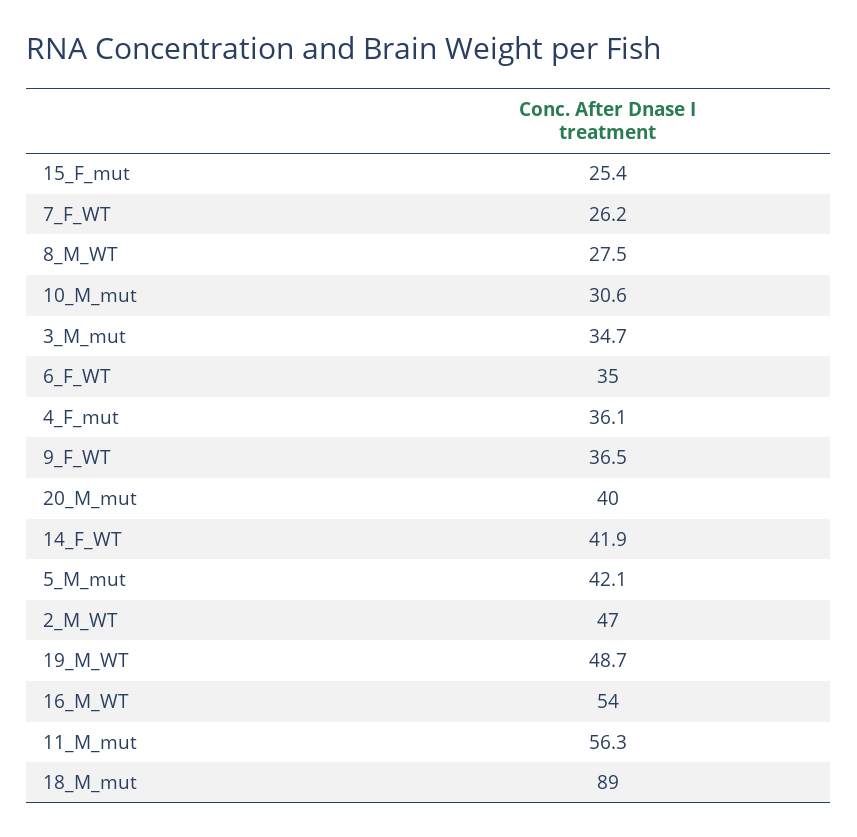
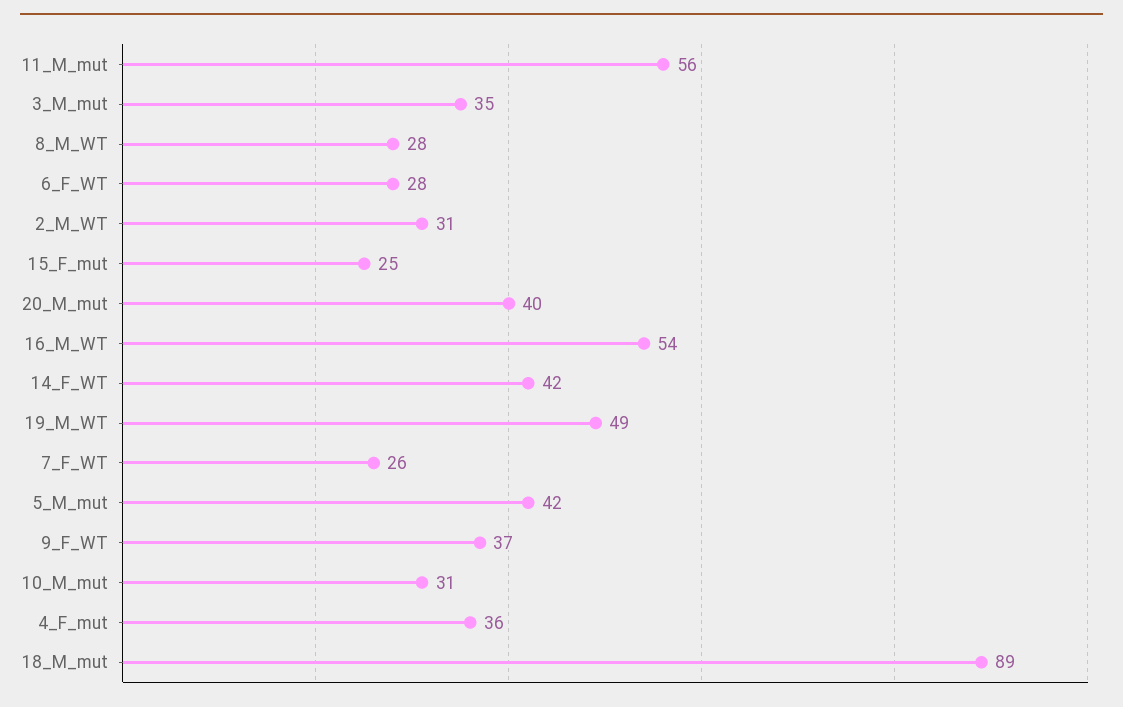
  {
    "15_F_mut": 25.4,
    "7_F_WT": 26.2,
    "8_M_WT": 27.5,
    "10_M_mut": 30.6,
    "3_M_mut": 34.7,
-   "6_F_WT": 35,
+   "6_F_WT": 28,
    "4_F_mut": 36.1,
    "9_F_WT": 36.5,
    "20_M_mut": 40,
    "14_F_WT": 41.9,
    "5_M_mut": 42.1,
-   "2_M_WT": 47,
+   "2_M_WT": 31,
    "19_M_WT": 48.7,
    "16_M_WT": 54,
    "11_M_mut": 56.3,
    "18_M_mut": 89
  }

